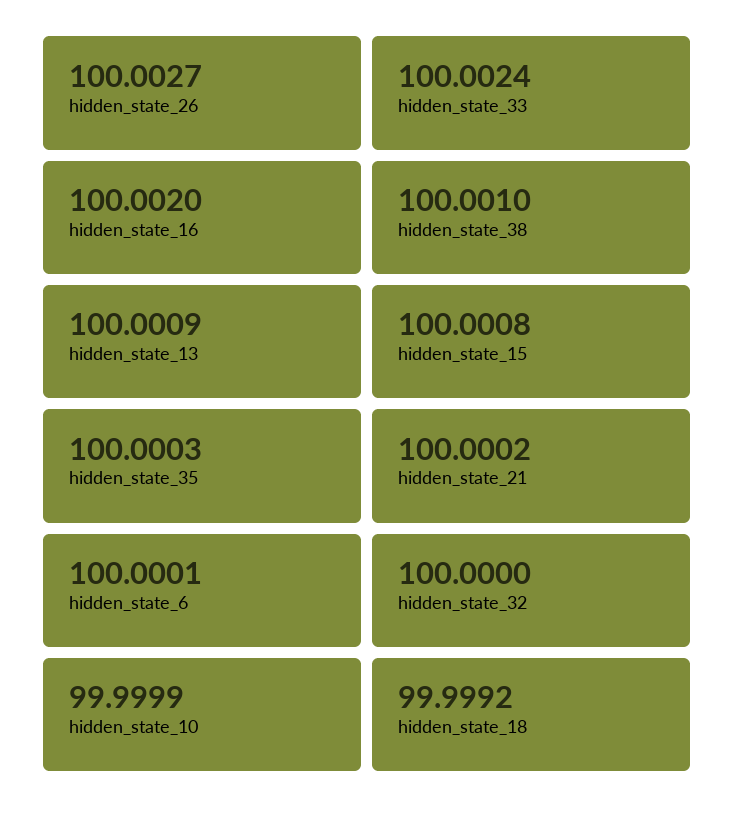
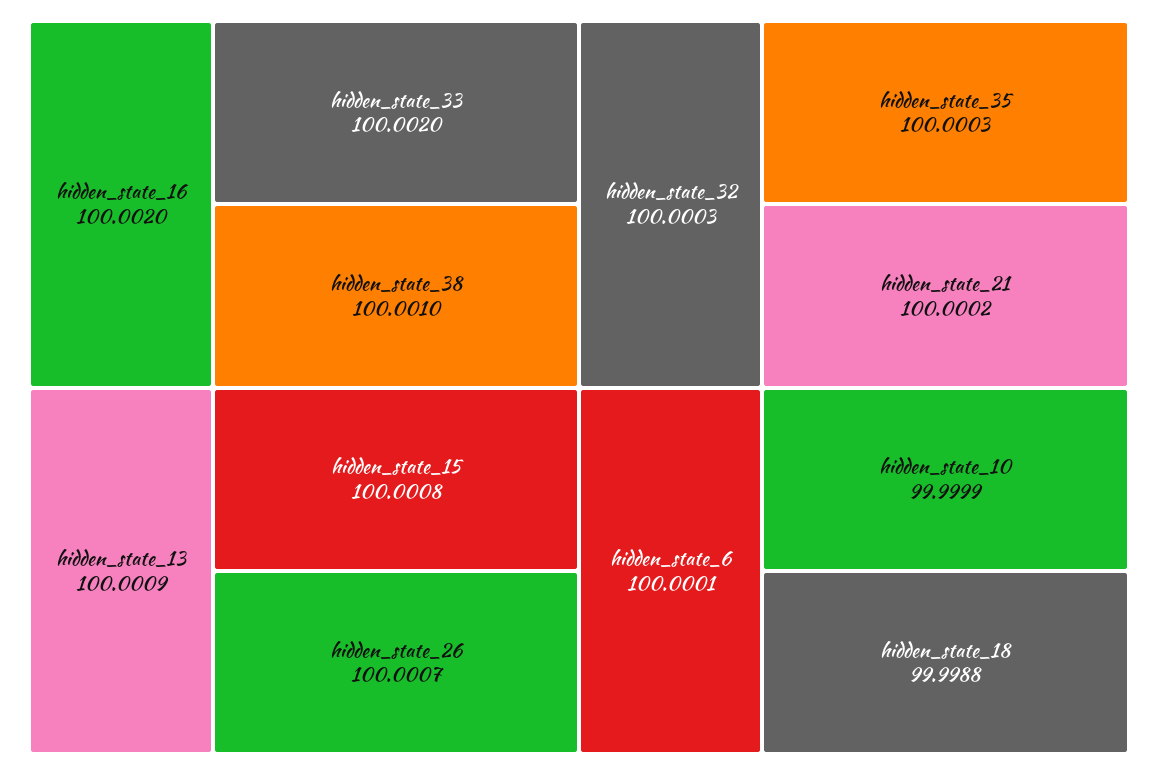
  {
-   "hidden_state_26": 100.0027,
+   "hidden_state_26": 100.0007,
-   "hidden_state_33": 100.0024,
+   "hidden_state_33": 100.002,
    "hidden_state_16": 100.002,
    "hidden_state_38": 100.001,
    "hidden_state_13": 100.0009,
    "hidden_state_15": 100.0008,
    "hidden_state_35": 100.0003,
    "hidden_state_21": 100.0002,
    "hidden_state_6": 100.0001,
-   "hidden_state_32": 100,
+   "hidden_state_32": 100.0003,
    "hidden_state_10": 99.9999,
-   "hidden_state_18": 99.9992
+   "hidden_state_18": 99.9988
  }

